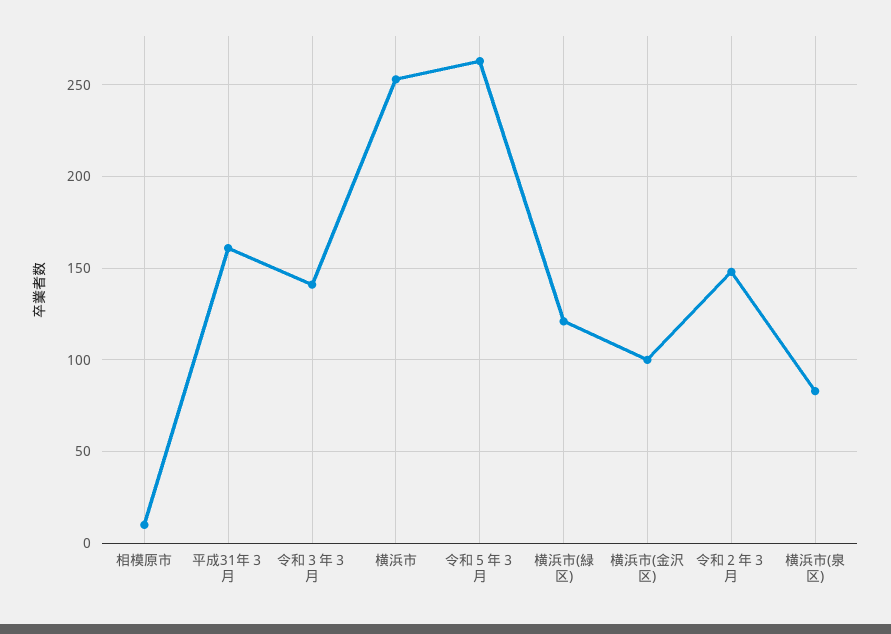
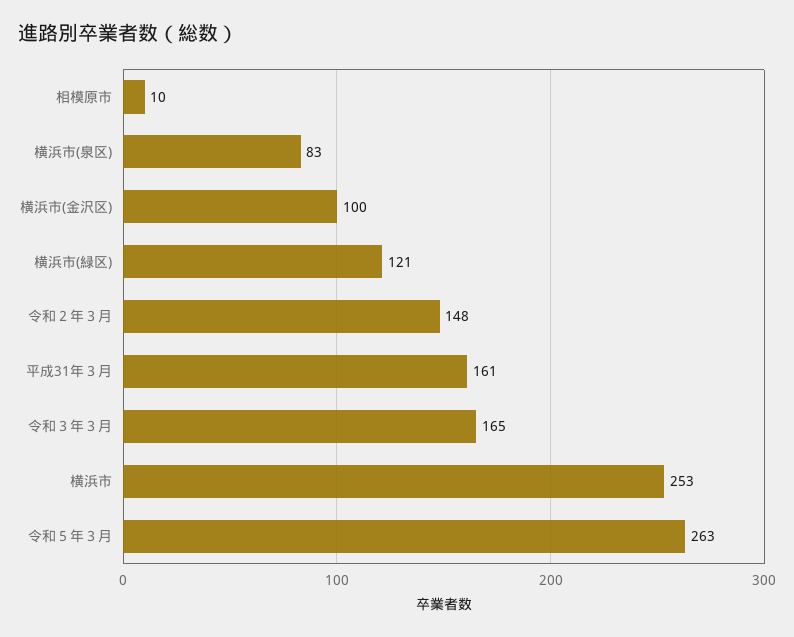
  {
    "相模原市": 10,
    "平成31年３月": 161,
-   "令和３年３月": 140,
+   "令和３年３月": 165,
    "横浜市": 253,
    "令和５年３月": 263,
    "横浜市(緑区)": 121,
    "横浜市(金沢区)": 100,
    "令和２年３月": 148,
    "横浜市(泉区)": 83
  }

